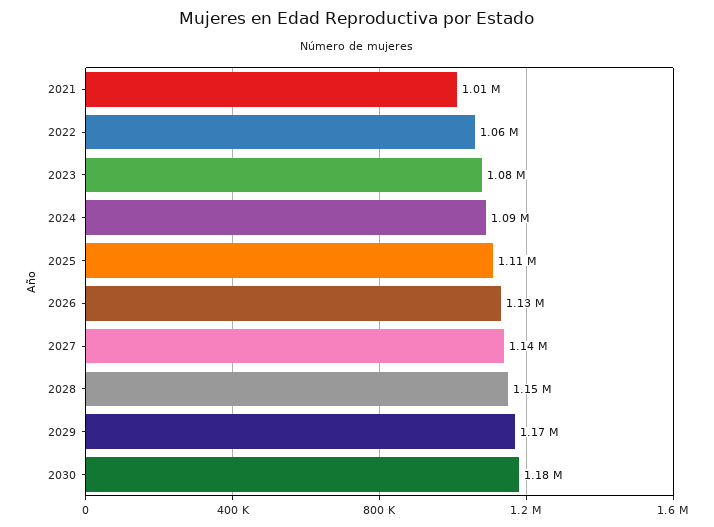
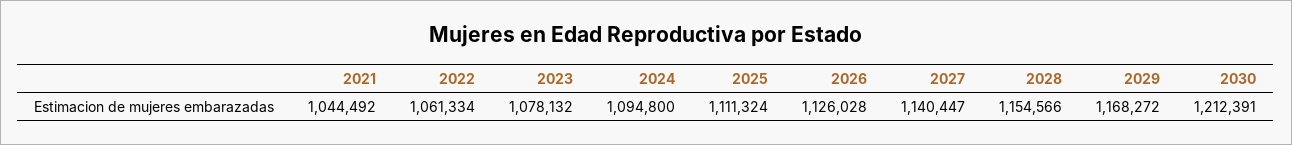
  {
-   "2021": 1010000,
+   "2021": 1044492,
    "2022": 1061334,
    "2023": 1078132,
    "2024": 1094800,
    "2025": 1111324,
    "2026": 1126028,
    "2027": 1140447,
    "2028": 1154566,
    "2029": 1168272,
-   "2030": 1180000
+   "2030": 1212391
  }

